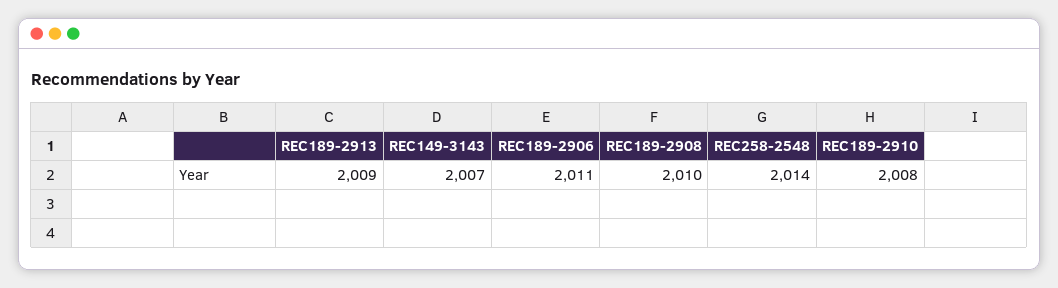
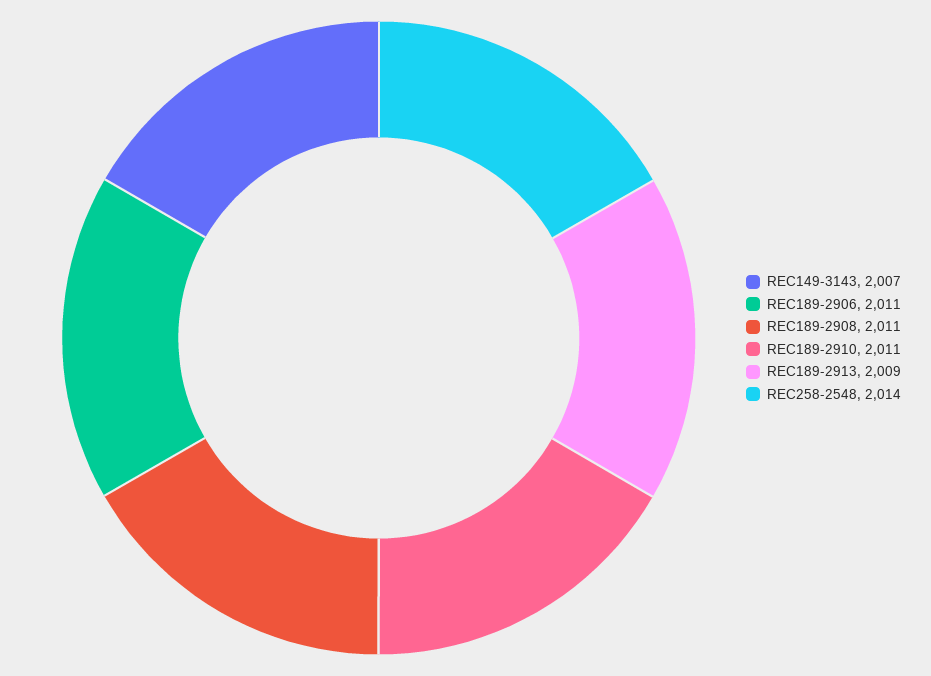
  {
    "REC189-2913": 2009,
    "REC149-3143": 2007,
    "REC189-2906": 2011,
-   "REC189-2908": 2010,
+   "REC189-2908": 2011,
    "REC258-2548": 2014,
-   "REC189-2910": 2008
+   "REC189-2910": 2011
  }

